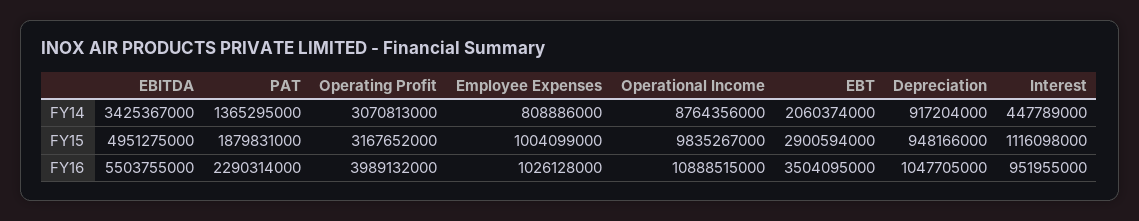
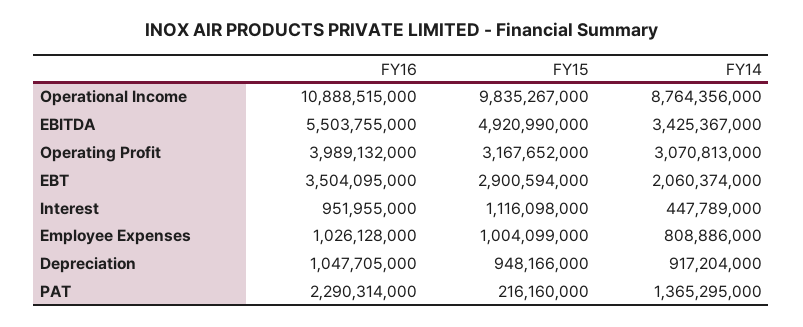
  {
    "EBITDA": {
      "FY14": 3425367000,
-     "FY15": 4951275000,
+     "FY15": 4920990000,
      "FY16": 5503755000
    },
    "PAT": {
      "FY14": 1365295000,
-     "FY15": 1879831000,
+     "FY15": 216160000,
      "FY16": 2290314000
    },
    "Operating Profit": {
      "FY14": 3070813000,
      "FY15": 3167652000,
      "FY16": 3989132000
    },
    "Employee Expenses": {
      "FY14": 808886000,
      "FY15": 1004099000,
      "FY16": 1026128000
    },
    "Operational Income": {
      "FY14": 8764356000,
      "FY15": 9835267000,
      "FY16": 10888515000
    },
    "EBT": {
      "FY14": 2060374000,
      "FY15": 2900594000,
      "FY16": 3504095000
    },
    "Depreciation": {
      "FY14": 917204000,
      "FY15": 948166000,
      "FY16": 1047705000
    },
    "Interest": {
      "FY14": 447789000,
      "FY15": 1116098000,
      "FY16": 951955000
    }
  }

